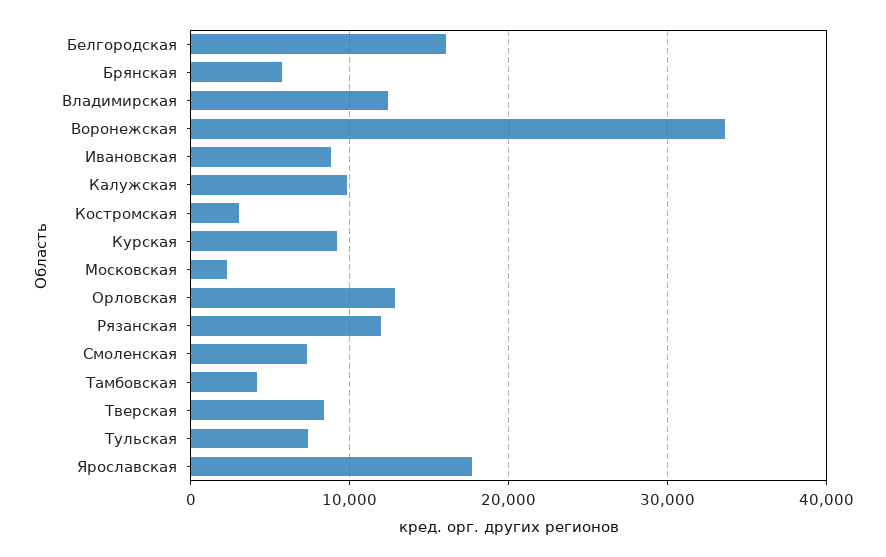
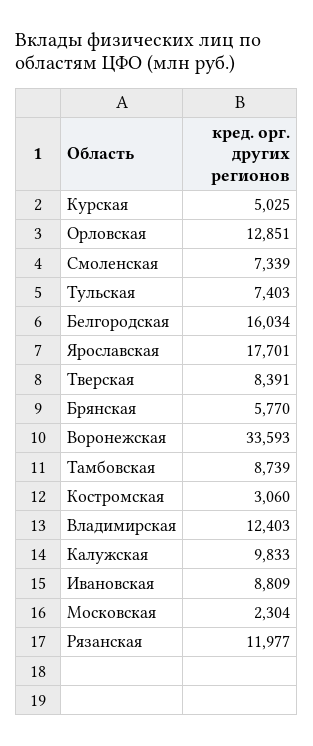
  {
    "Белгородская": 16034,
    "Брянская": 5770,
    "Владимирская": 12403,
    "Воронежская": 33593,
    "Ивановская": 8809,
    "Калужская": 9833,
    "Костромская": 3060,
-   "Курская": 9000,
+   "Курская": 5025,
    "Московская": 2304,
    "Орловская": 12851,
    "Рязанская": 11977,
    "Смоленская": 7339,
-   "Тамбовская": 4000,
+   "Тамбовская": 8739,
    "Тверская": 8391,
    "Тульская": 7403,
    "Ярославская": 17701
  }

